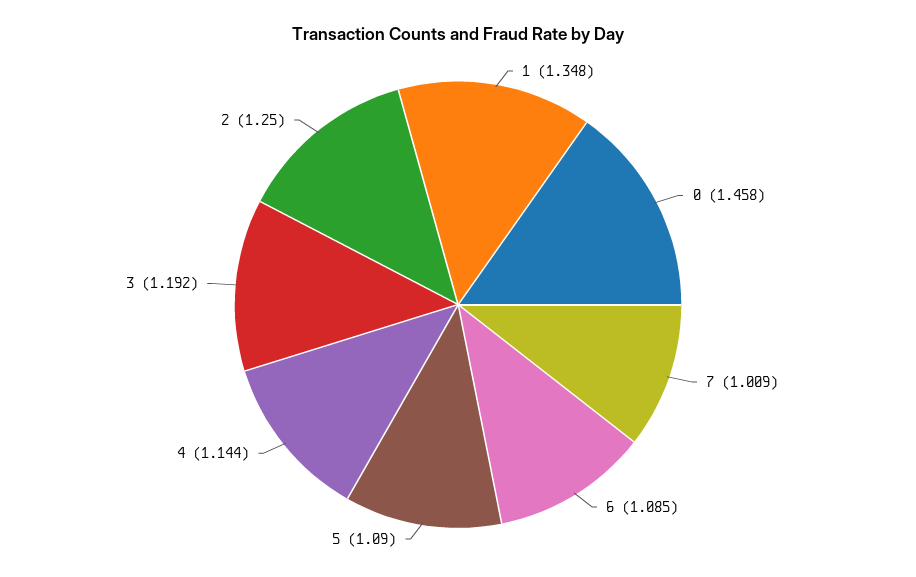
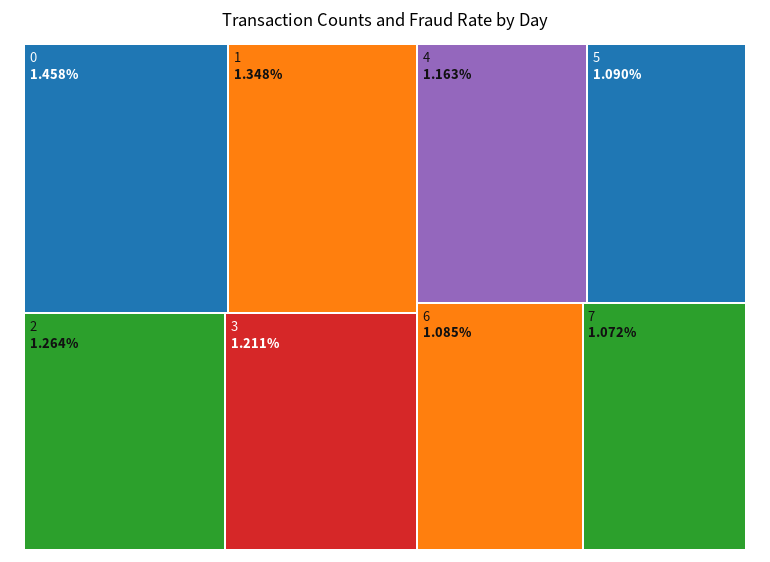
  {
    "1": 1.348,
    "0": 1.458,
-   "7": 1.009,
+   "7": 1.072,
    "6": 1.085,
    "5": 1.09,
-   "4": 1.144,
+   "4": 1.163,
-   "3": 1.192,
+   "3": 1.211,
-   "2": 1.25
+   "2": 1.264
  }

